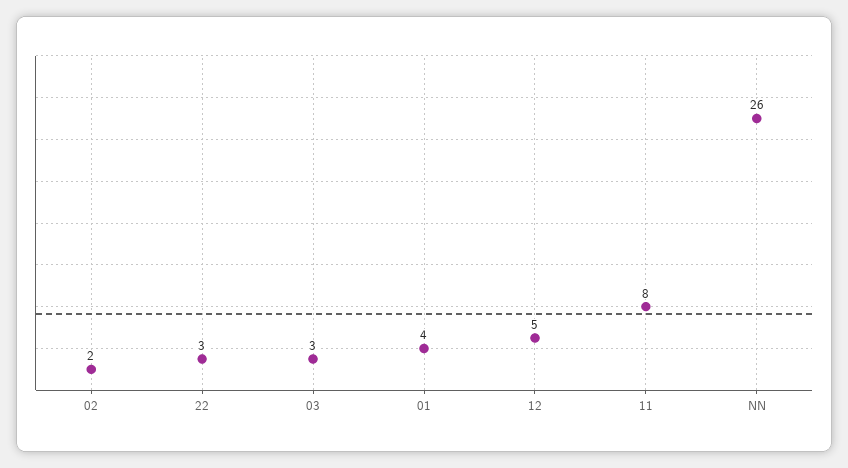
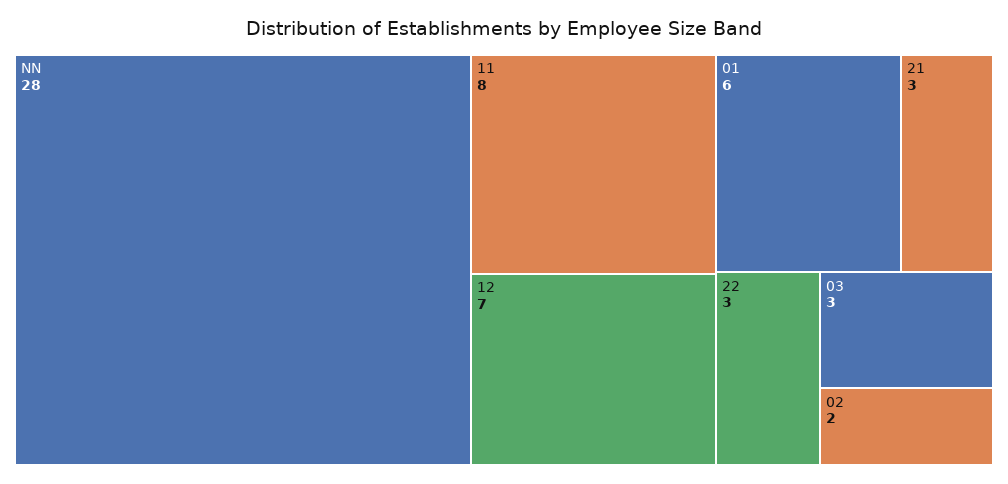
  {
    "02": 2,
    "22": 3,
    "03": 3,
-   "01": 4,
+   "01": 6,
-   "12": 5,
+   "12": 7,
    "11": 8,
-   "NN": 26
+   "NN": 28,
+   "21": 3
  }

